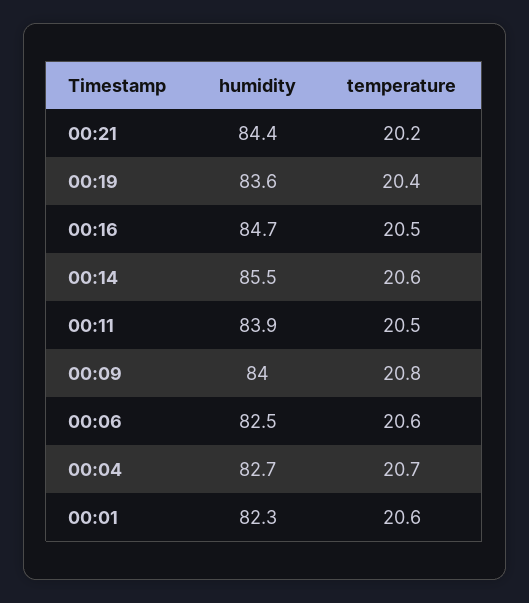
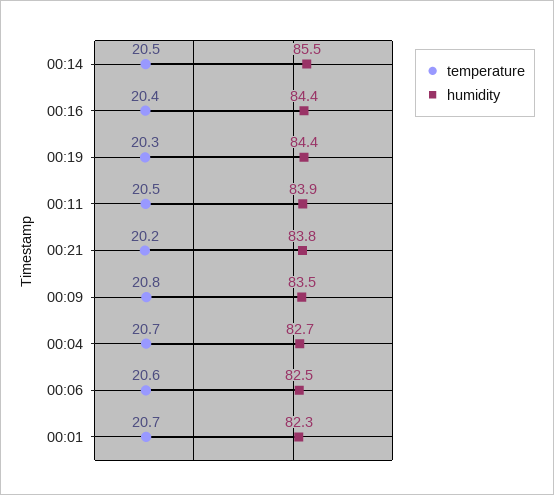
  {
    "humidity": {
-     "00:21": 84.4,
+     "00:21": 83.8,
-     "00:19": 83.6,
+     "00:19": 84.4,
-     "00:16": 84.7,
+     "00:16": 84.4,
      "00:14": 85.5,
      "00:11": 83.9,
-     "00:09": 84,
+     "00:09": 83.5,
      "00:06": 82.5,
      "00:04": 82.7,
      "00:01": 82.3
    },
    "temperature": {
      "00:21": 20.2,
-     "00:19": 20.4,
+     "00:19": 20.3,
-     "00:16": 20.5,
+     "00:16": 20.4,
-     "00:14": 20.6,
+     "00:14": 20.5,
      "00:11": 20.5,
      "00:09": 20.8,
      "00:06": 20.6,
      "00:04": 20.7,
-     "00:01": 20.6
+     "00:01": 20.7
    }
  }

